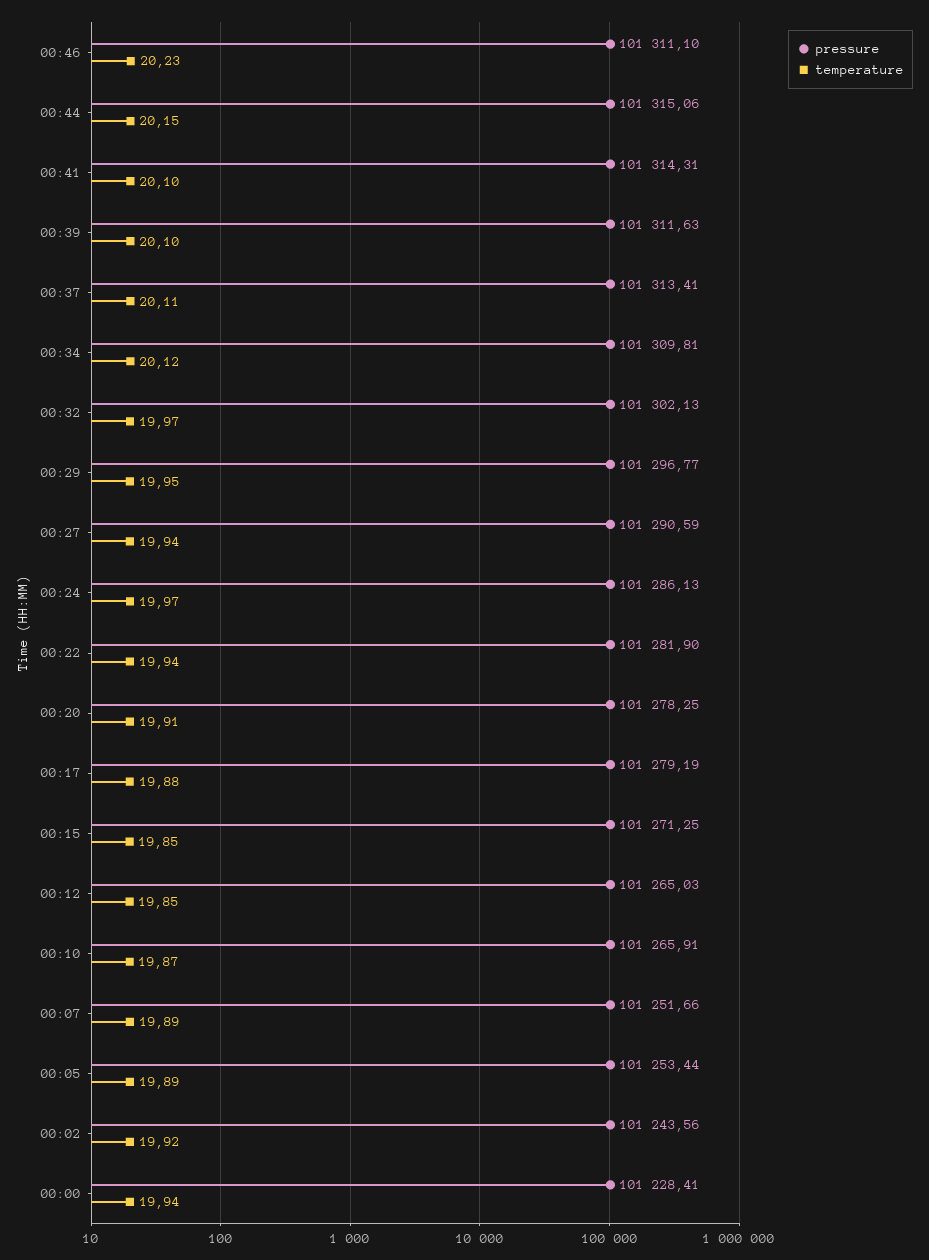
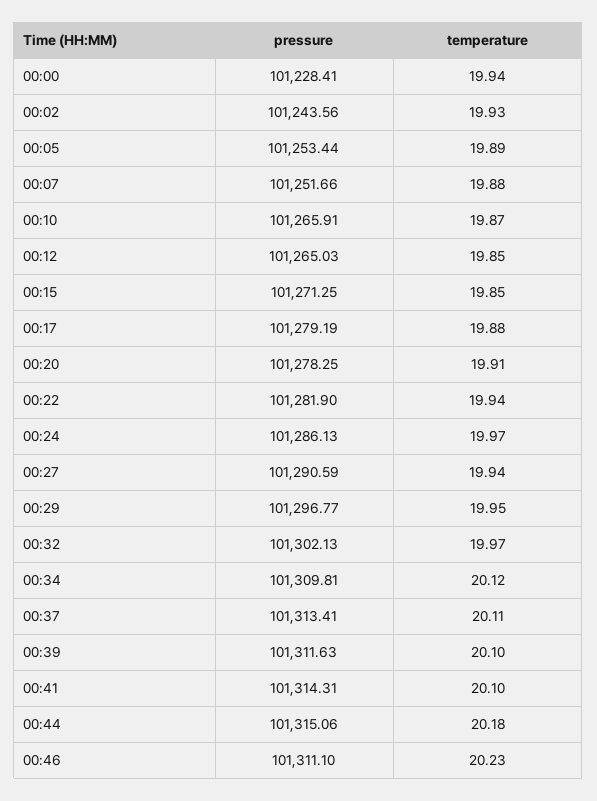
  {
    "pressure": {
      "00:46": 101311.1,
      "00:44": 101315.06,
      "00:41": 101314.31,
      "00:39": 101311.63,
      "00:37": 101313.41,
      "00:34": 101309.81,
      "00:32": 101302.13,
      "00:29": 101296.77,
      "00:27": 101290.59,
      "00:24": 101286.13,
      "00:22": 101281.9,
      "00:20": 101278.25,
      "00:17": 101279.19,
      "00:15": 101271.25,
      "00:12": 101265.03,
      "00:10": 101265.91,
      "00:07": 101251.66,
      "00:05": 101253.44,
      "00:02": 101243.56,
      "00:00": 101228.41
    },
    "temperature": {
      "00:46": 20.23,
-     "00:44": 20.15,
+     "00:44": 20.18,
      "00:41": 20.1,
      "00:39": 20.1,
      "00:37": 20.11,
      "00:34": 20.12,
      "00:32": 19.97,
      "00:29": 19.95,
      "00:27": 19.94,
      "00:24": 19.97,
      "00:22": 19.94,
      "00:20": 19.91,
      "00:17": 19.88,
      "00:15": 19.85,
      "00:12": 19.85,
      "00:10": 19.87,
-     "00:07": 19.89,
+     "00:07": 19.88,
      "00:05": 19.89,
-     "00:02": 19.92,
+     "00:02": 19.93,
      "00:00": 19.94
    }
  }

